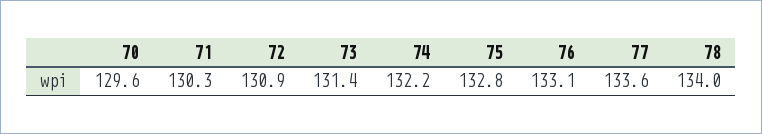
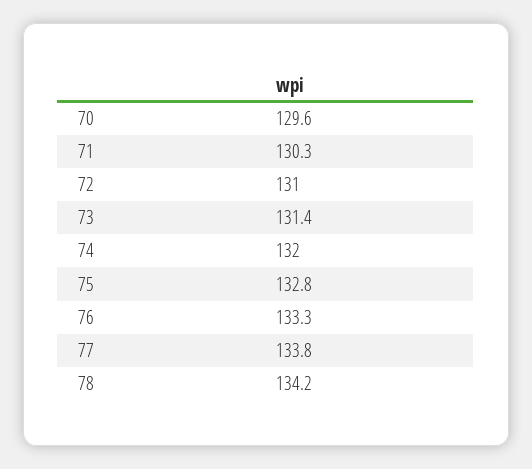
  {
    "70": 129.6,
    "71": 130.3,
-   "72": 130.9,
+   "72": 131,
    "73": 131.4,
-   "74": 132.2,
+   "74": 132,
    "75": 132.8,
-   "76": 133.1,
+   "76": 133.3,
-   "77": 133.6,
+   "77": 133.8,
-   "78": 134
+   "78": 134.2
  }

